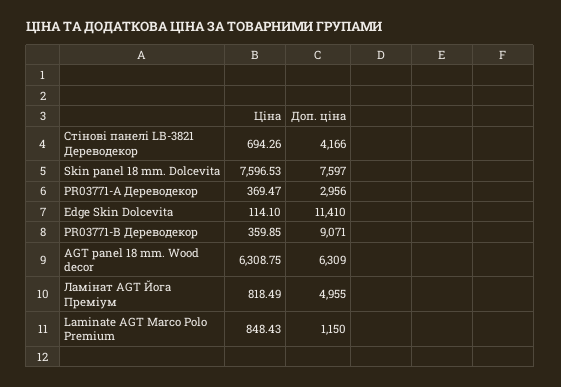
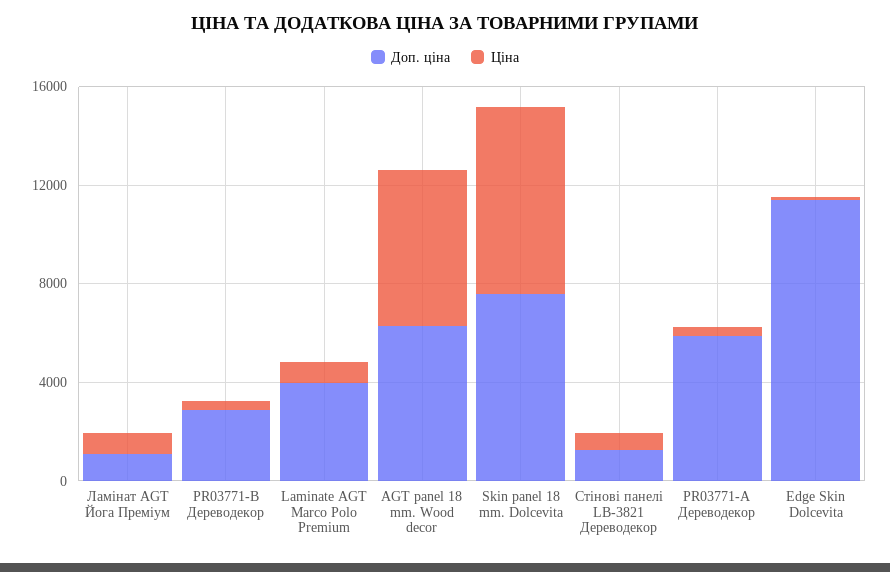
  {
    "Ціна": {
      "Стінові панелі LB-3821 Дереводекор": 694.26,
      "Skin panel 18 mm. Dolcevita": 7596.53,
      "PR03771-А Дереводекор": 369.47,
      "Edge Skin Dolcevita": 114.1,
      "PR03771-B Дереводекор": 359.85,
      "AGT panel 18 mm. Wood decor": 6308.75,
      "Ламінат AGT Йога Преміум": 818.49,
      "Laminate AGT Marco Polo Premium": 848.43
    },
    "Доп. ціна": {
-     "Стінові панелі LB-3821 Дереводекор": 4166,
+     "Стінові панелі LB-3821 Дереводекор": 1000,
      "Skin panel 18 mm. Dolcevita": 7597,
-     "PR03771-А Дереводекор": 2956,
+     "PR03771-А Дереводекор": 6000,
      "Edge Skin Dolcevita": 11410,
-     "PR03771-B Дереводекор": 9071,
+     "PR03771-B Дереводекор": 3000,
      "AGT panel 18 mm. Wood decor": 6309,
-     "Ламінат AGT Йога Преміум": 4955,
+     "Ламінат AGT Йога Преміум": 1000,
-     "Laminate AGT Marco Polo Premium": 1150
+     "Laminate AGT Marco Polo Premium": 4000
    }
  }

